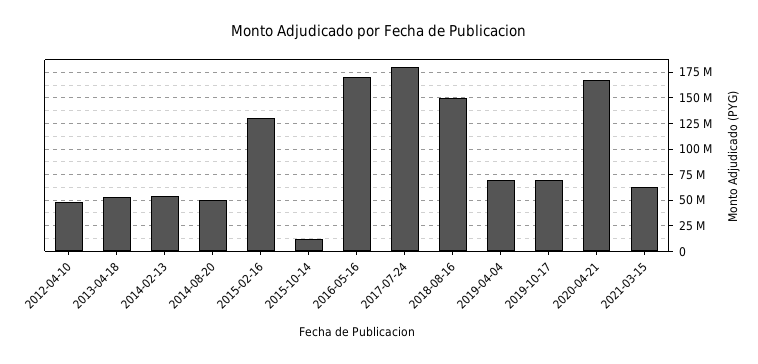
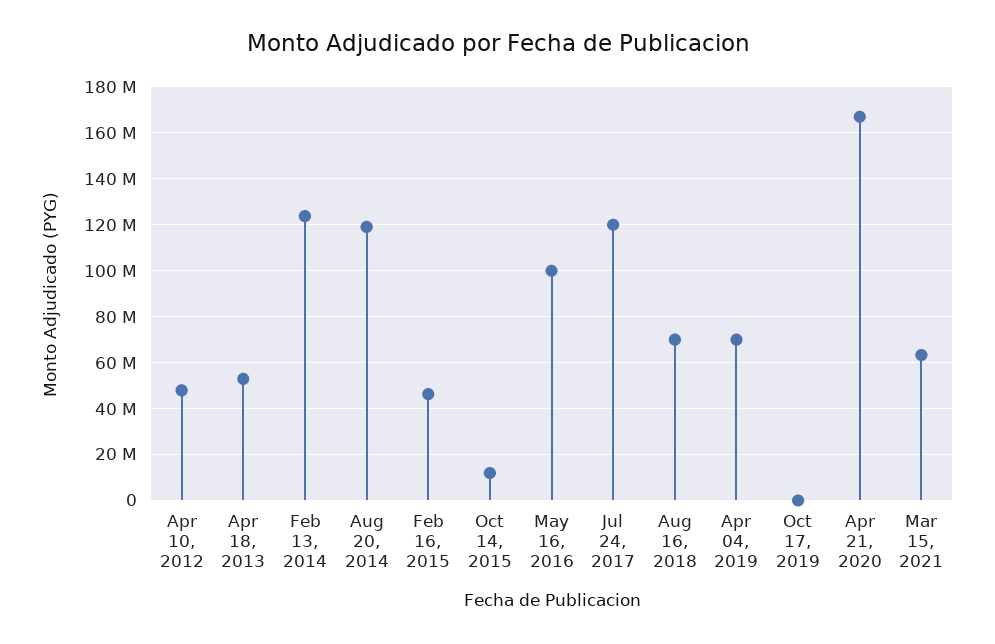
  {
    "2012-04-10": 50000000,
    "2013-04-18": 55000000,
-   "2014-02-13": 50000000,
+   "2014-02-13": 125000000,
-   "2014-08-20": 50000000,
+   "2014-08-20": 120000000,
-   "2015-02-16": 125000000,
+   "2015-02-16": 45000000,
    "2015-10-14": 10000000,
-   "2016-05-16": 175000000,
+   "2016-05-16": 100000000,
-   "2017-07-24": 175000000,
+   "2017-07-24": 120000000,
-   "2018-08-16": 150000000,
+   "2018-08-16": 70000000,
    "2019-04-04": 70000000,
-   "2019-10-17": 75000000,
+   "2019-10-17": 0,
    "2020-04-21": 165000000,
    "2021-03-15": 65000000
  }

